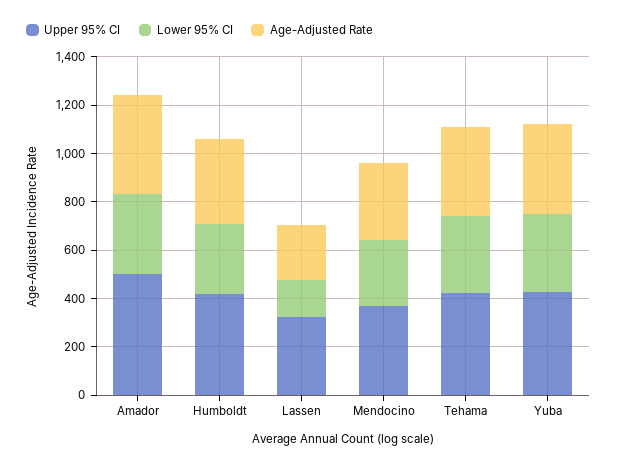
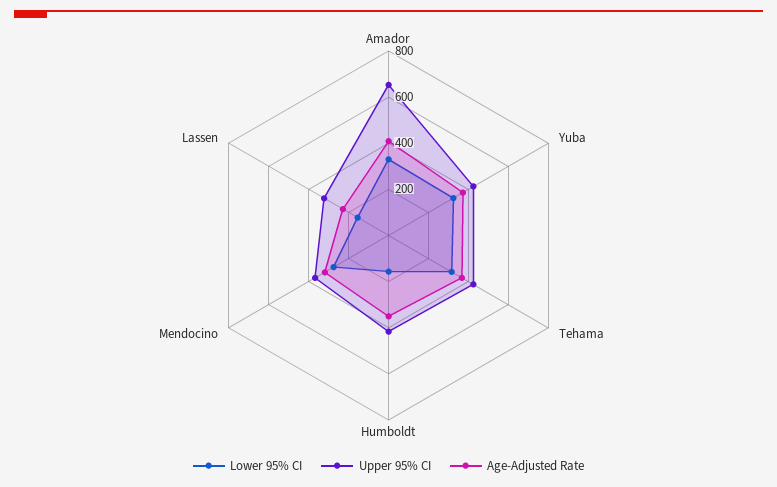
  {
    "Upper 95% CI": {
-     "Amador": 500,
+     "Amador": 650,
      "Humboldt": 400,
      "Lassen": 300,
      "Mendocino": 350,
      "Tehama": 400,
      "Yuba": 450
    },
    "Lower 95% CI": {
      "Amador": 350,
-     "Humboldt": 300,
+     "Humboldt": 150,
      "Lassen": 150,
      "Mendocino": 250,
      "Tehama": 300,
      "Yuba": 300
    },
    "Age-Adjusted Rate": {
      "Amador": 400,
      "Humboldt": 350,
      "Lassen": 250,
      "Mendocino": 300,
      "Tehama": 350,
      "Yuba": 350
    }
  }

